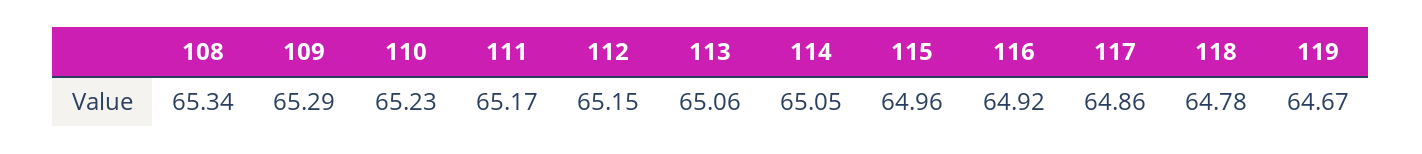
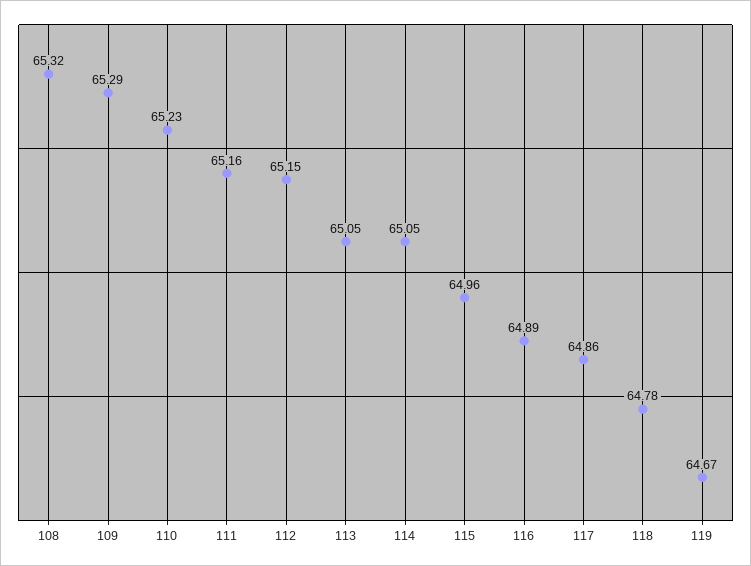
  {
-   "108": 65.34,
+   "108": 65.32,
    "109": 65.29,
    "110": 65.23,
-   "111": 65.17,
+   "111": 65.16,
    "112": 65.15,
-   "113": 65.06,
+   "113": 65.05,
    "114": 65.05,
    "115": 64.96,
-   "116": 64.92,
+   "116": 64.89,
    "117": 64.86,
    "118": 64.78,
    "119": 64.67
  }

